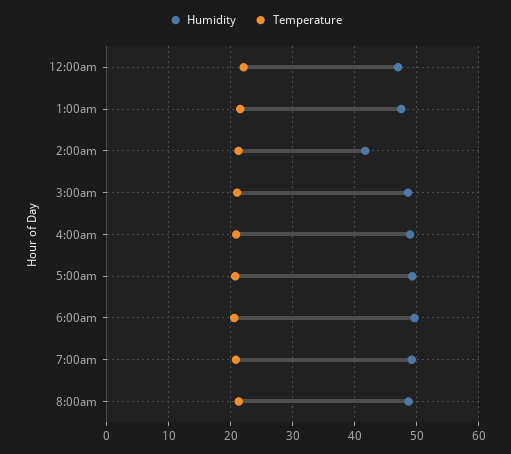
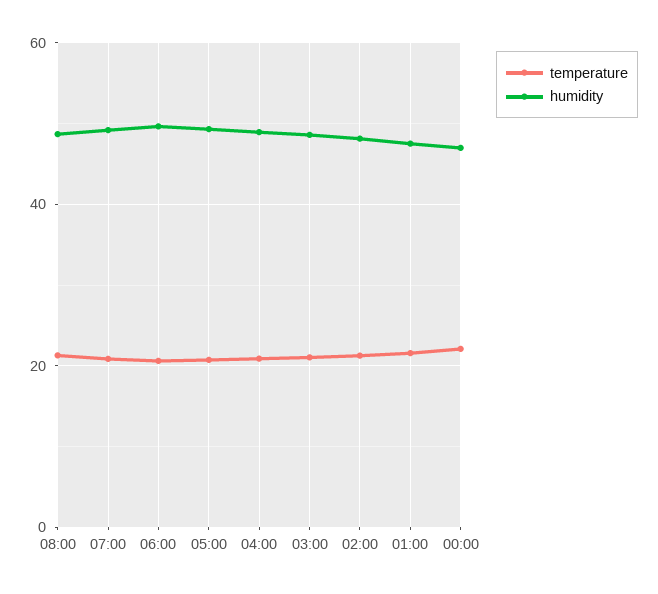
  {
    "Humidity": {
      "12:00am": 47,
      "1:00am": 48,
-     "2:00am": 42,
+     "2:00am": 48,
      "3:00am": 49,
      "4:00am": 49,
      "5:00am": 49,
      "6:00am": 50,
      "7:00am": 49,
      "8:00am": 49
    },
    "Temperature": {
      "12:00am": 22,
      "1:00am": 22,
      "2:00am": 21,
      "3:00am": 21,
      "4:00am": 21,
      "5:00am": 21,
      "6:00am": 21,
      "7:00am": 21,
      "8:00am": 21
    }
  }

